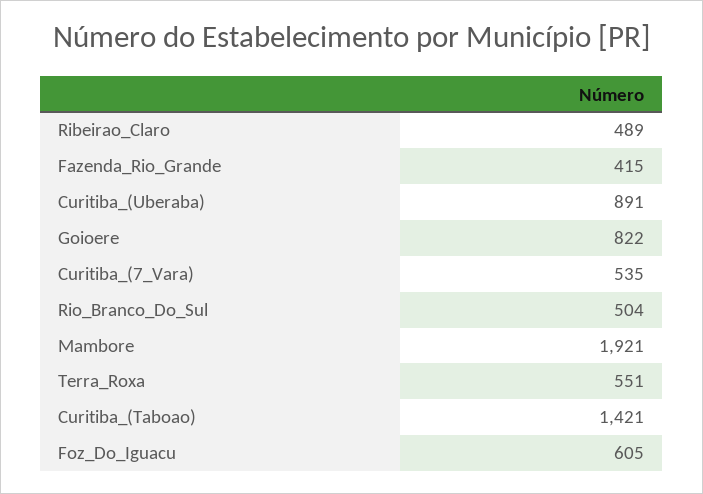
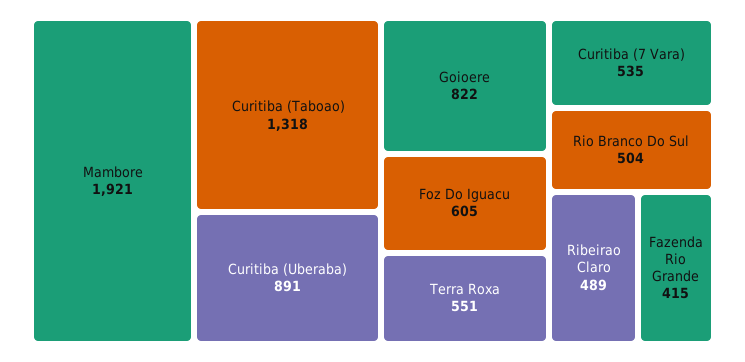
  {
    "Ribeirao_Claro": 489,
    "Fazenda_Rio_Grande": 415,
    "Curitiba_(Uberaba)": 891,
    "Goioere": 822,
    "Curitiba_(7_Vara)": 535,
    "Rio_Branco_Do_Sul": 504,
    "Mambore": 1921,
    "Terra_Roxa": 551,
-   "Curitiba_(Taboao)": 1421,
+   "Curitiba_(Taboao)": 1318,
    "Foz_Do_Iguacu": 605
  }

